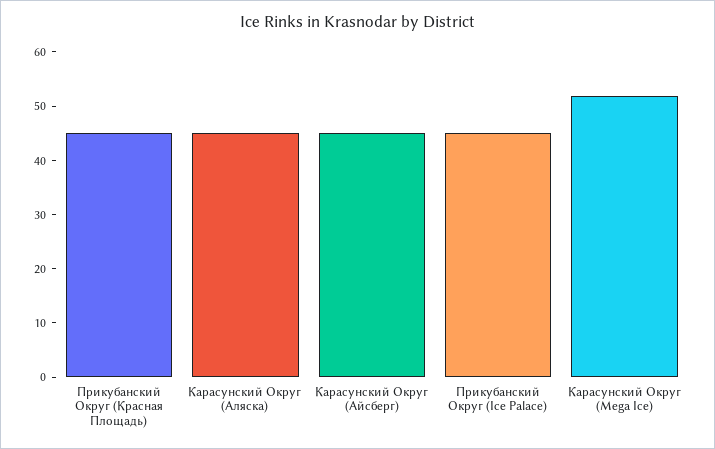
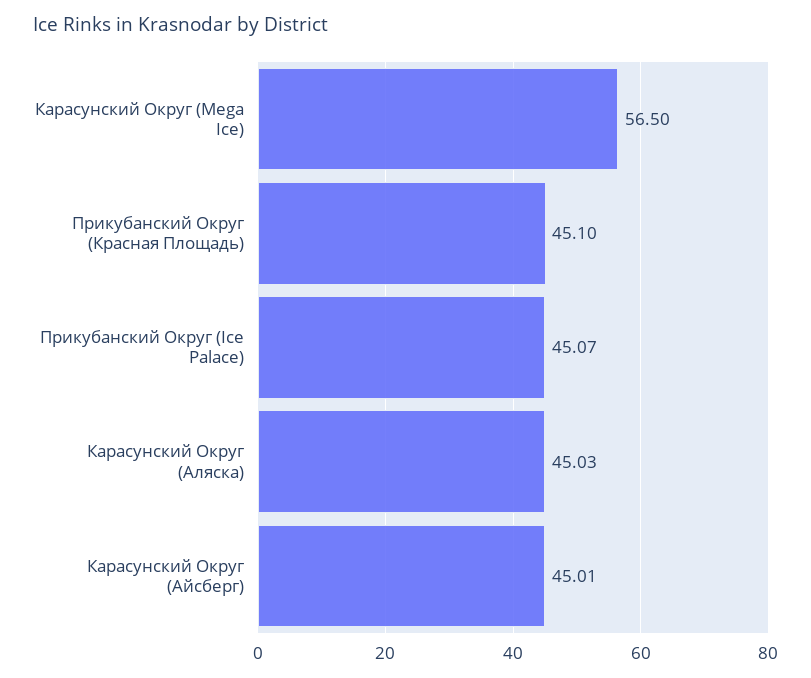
  {
    "Прикубанский Округ (Красная Площадь)": 45.1,
    "Карасунский Округ (Аляска)": 45.03,
    "Карасунский Округ (Айсберг)": 45.01,
    "Прикубанский Округ (Ice Palace)": 45.07,
-   "Карасунский Округ (Mega Ice)": 52
+   "Карасунский Округ (Mega Ice)": 56.5
  }

